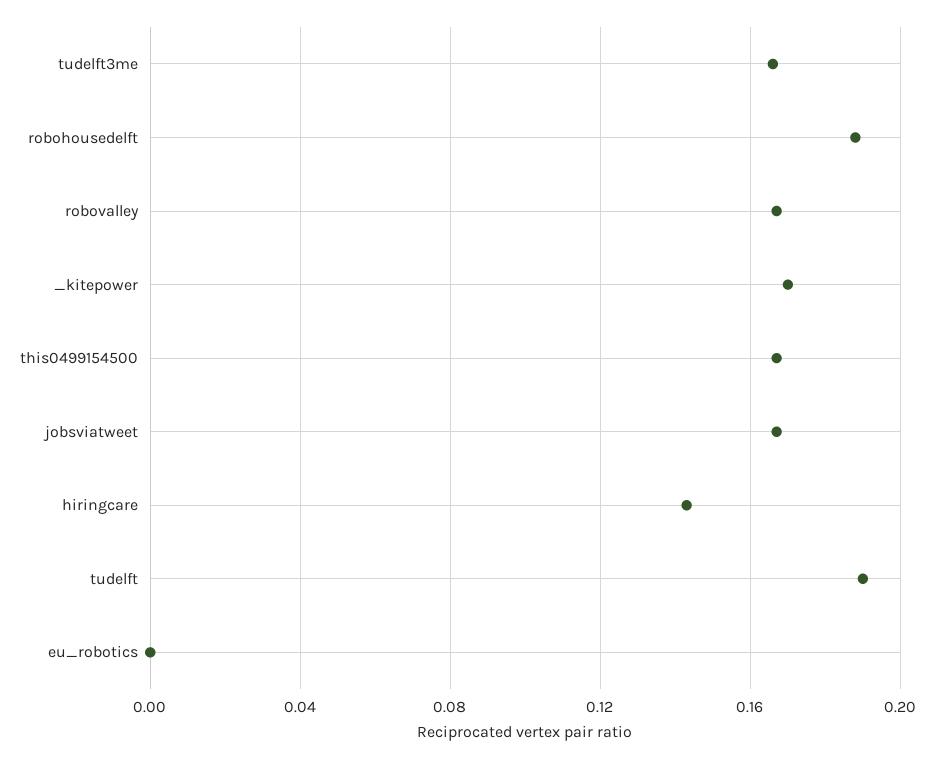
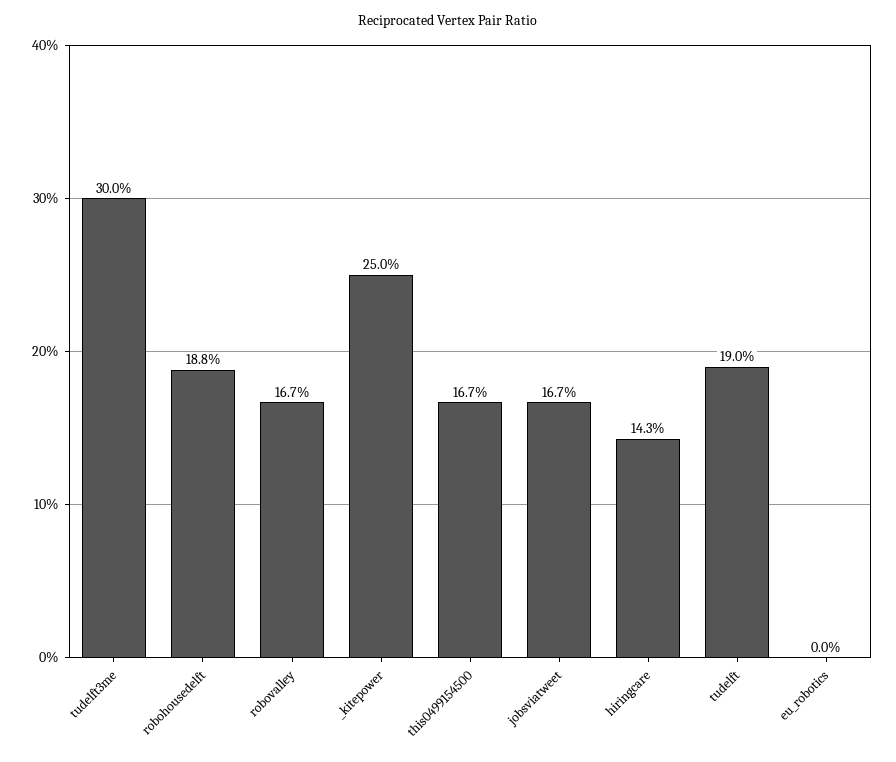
  {
-   "tudelft3me": 0.165,
+   "tudelft3me": 0.3,
    "robohousedelft": 0.188,
    "robovalley": 0.167,
-   "_kitepower": 0.17,
+   "_kitepower": 0.25,
    "this0499154500": 0.167,
    "jobsviatweet": 0.167,
    "hiringcare": 0.143,
    "tudelft": 0.19,
    "eu_robotics": 0
  }

